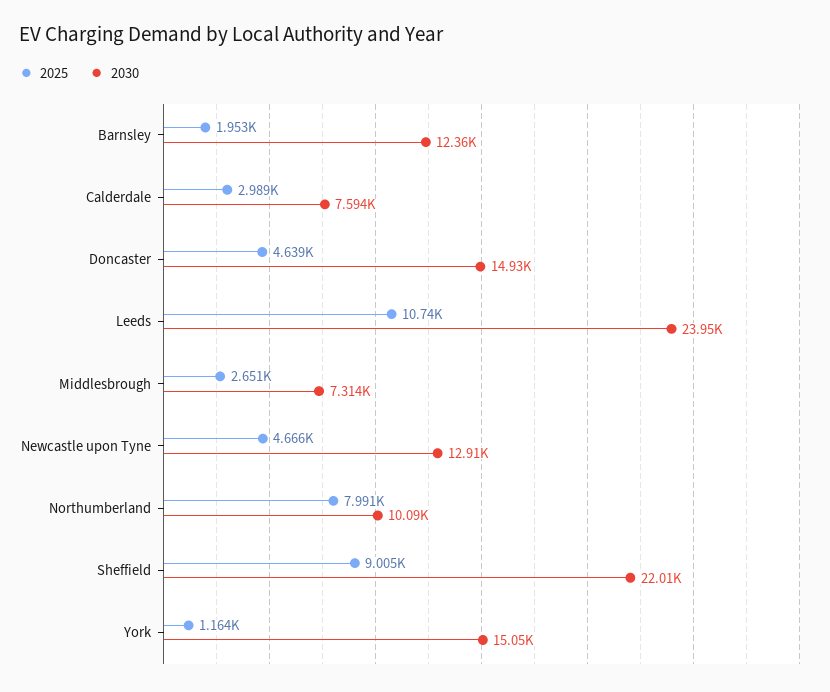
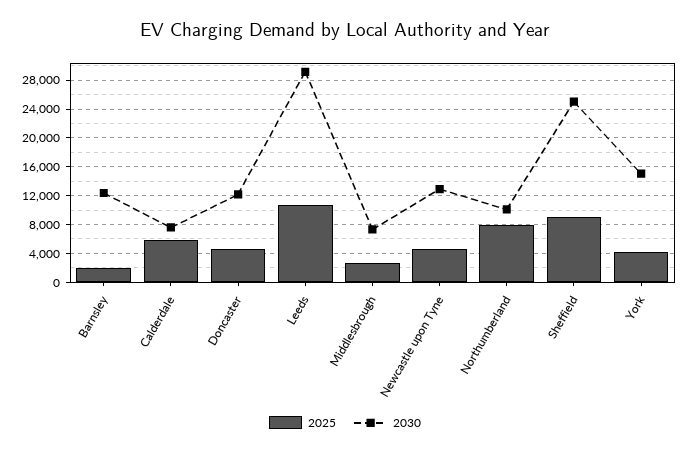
  {
    "2025": {
      "Barnsley": 1953,
-     "Calderdale": 2989,
+     "Calderdale": 6000,
      "Doncaster": 4639,
      "Leeds": 10740,
      "Middlesbrough": 2651,
      "Newcastle upon Tyne": 4666,
      "Northumberland": 7991,
      "Sheffield": 9005,
-     "York": 1164
+     "York": 4000
    },
    "2030": {
      "Barnsley": 12360,
      "Calderdale": 7594,
-     "Doncaster": 14930,
+     "Doncaster": 12000,
-     "Leeds": 23950,
+     "Leeds": 29000,
      "Middlesbrough": 7314,
      "Newcastle upon Tyne": 12910,
      "Northumberland": 10090,
-     "Sheffield": 22010,
+     "Sheffield": 25000,
      "York": 15050
    }
  }

